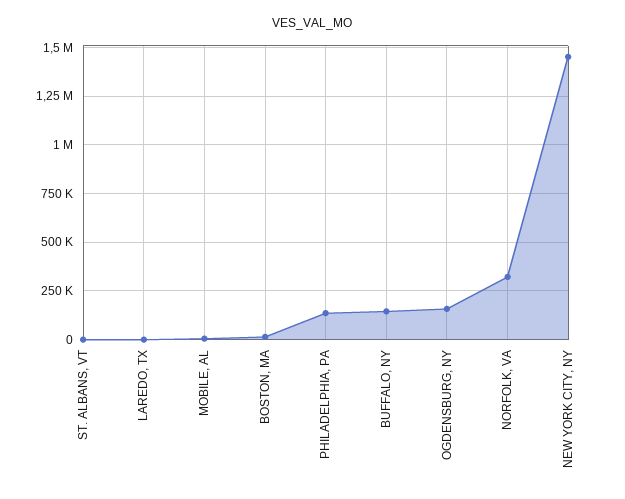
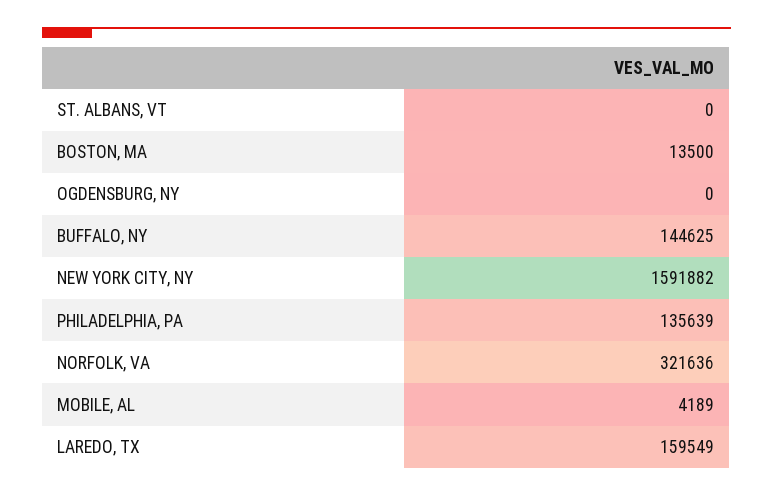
  {
    "ST. ALBANS, VT": 0,
-   "LAREDO, TX": 0,
+   "LAREDO, TX": 159549,
    "MOBILE, AL": 4189,
    "BOSTON, MA": 13500,
    "PHILADELPHIA, PA": 135639,
    "BUFFALO, NY": 144625,
-   "OGDENSBURG, NY": 150000,
+   "OGDENSBURG, NY": 0,
    "NORFOLK, VA": 321636,
-   "NEW YORK CITY, NY": 1450000
+   "NEW YORK CITY, NY": 1591882
  }

